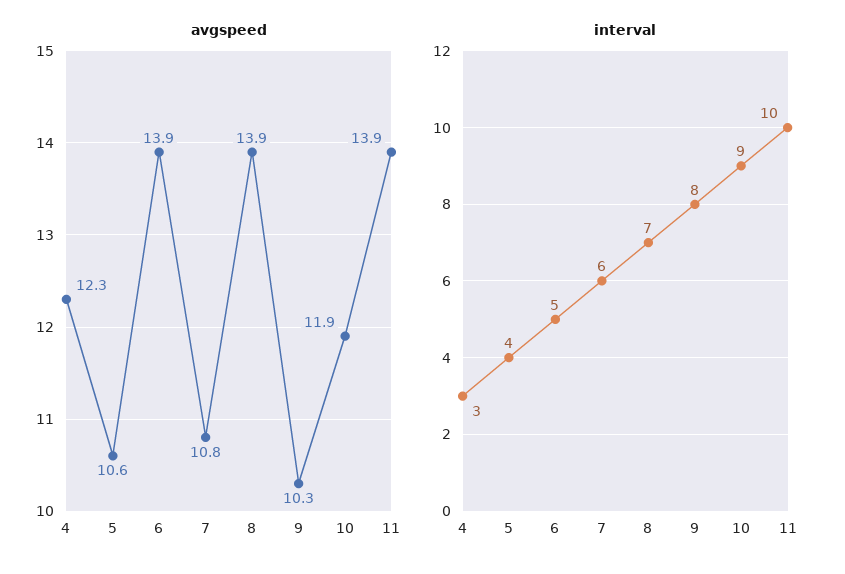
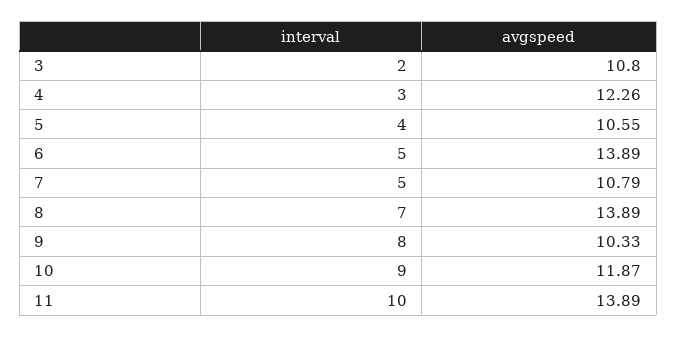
  {
    "avgspeed": {
      "4": 12.26,
      "5": 10.55,
      "6": 13.89,
      "7": 10.79,
      "8": 13.89,
      "9": 10.33,
      "10": 11.87,
-     "11": 13.89
+     "11": 13.89,
+     "3": 10.8
    },
    "interval": {
      "4": 3,
      "5": 4,
      "6": 5,
-     "7": 6,
+     "7": 5,
      "8": 7,
      "9": 8,
      "10": 9,
-     "11": 10
+     "11": 10,
+     "3": 2
    }
  }

